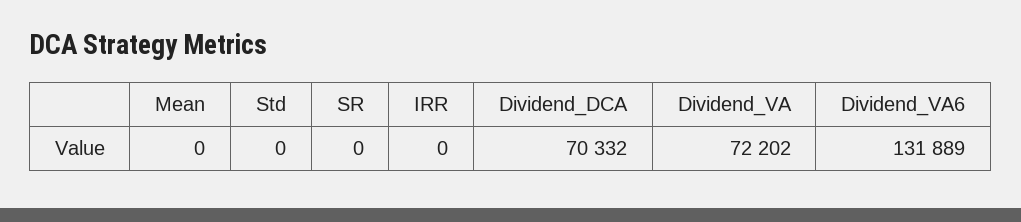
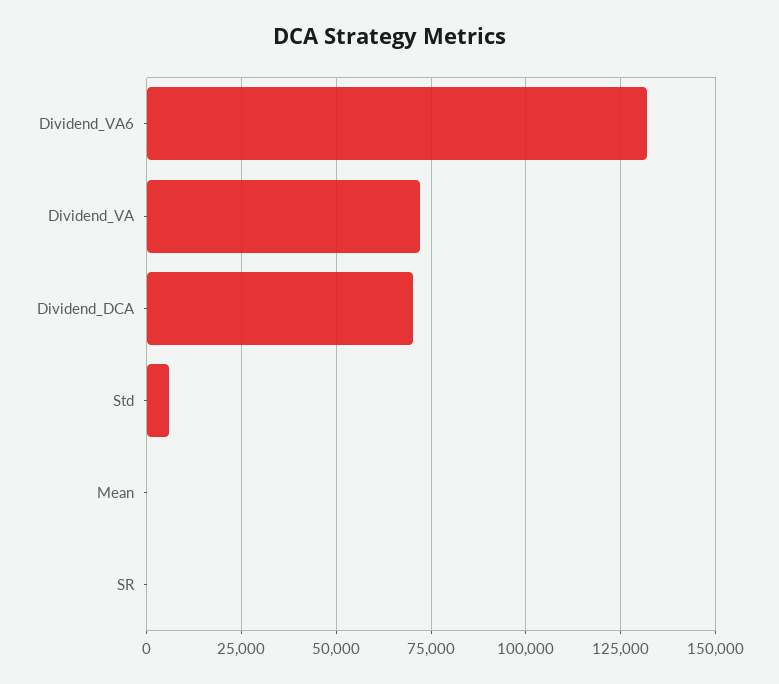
  {
    "Mean": 0,
-   "Std": 0,
+   "Std": 5000,
    "SR": 0,
-   "IRR": 0,
    "Dividend_DCA": 70332,
    "Dividend_VA": 72202,
    "Dividend_VA6": 131889
  }

